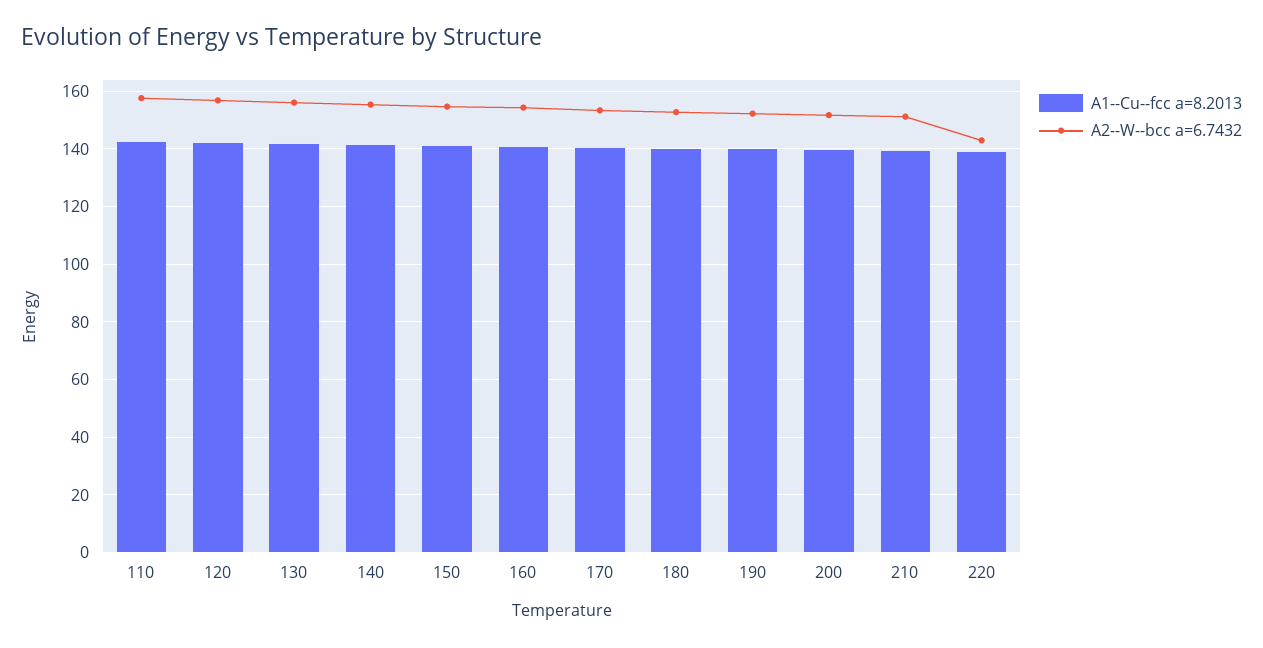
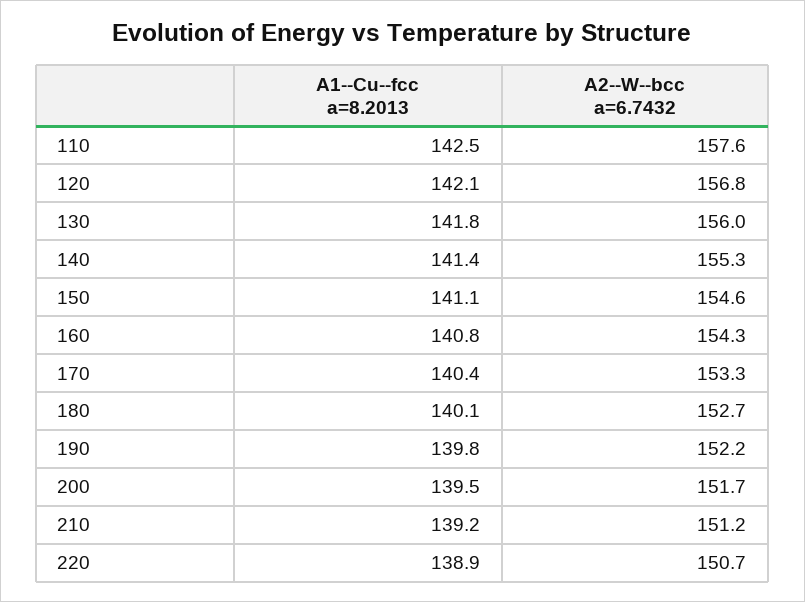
  {
    "A1--Cu--fcc a=8.2013": {
      "110": 142.5,
      "120": 142.1,
      "130": 141.8,
      "140": 141.4,
      "150": 141.1,
      "160": 140.8,
      "170": 140.4,
      "180": 140.1,
      "190": 139.8,
      "200": 139.5,
      "210": 139.2,
      "220": 138.9
    },
    "A2--W--bcc a=6.7432": {
      "110": 157.6,
      "120": 156.8,
      "130": 156,
      "140": 155.3,
      "150": 154.6,
      "160": 154.3,
      "170": 153.3,
      "180": 152.7,
      "190": 152.2,
      "200": 151.7,
      "210": 151.2,
-     "220": 142.5
+     "220": 150.7
    }
  }

